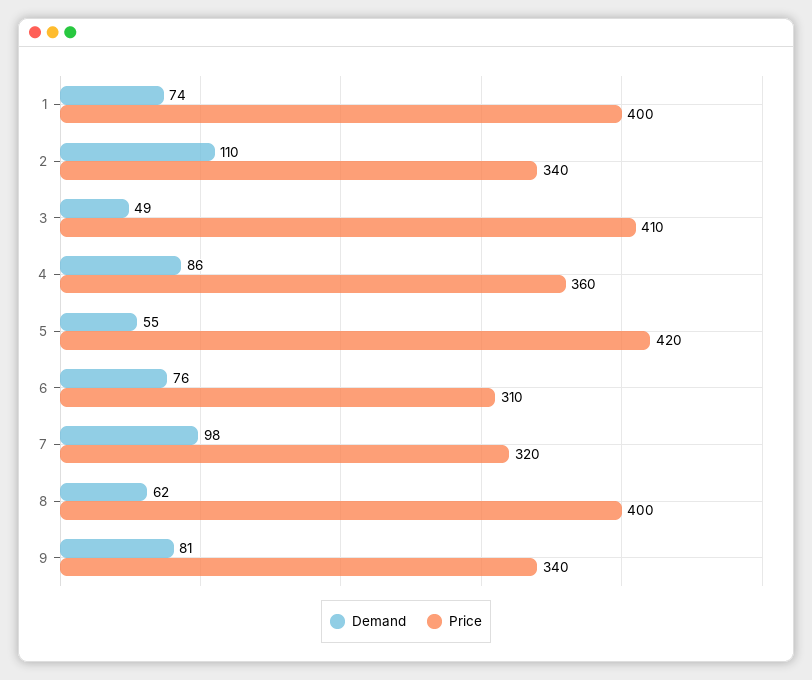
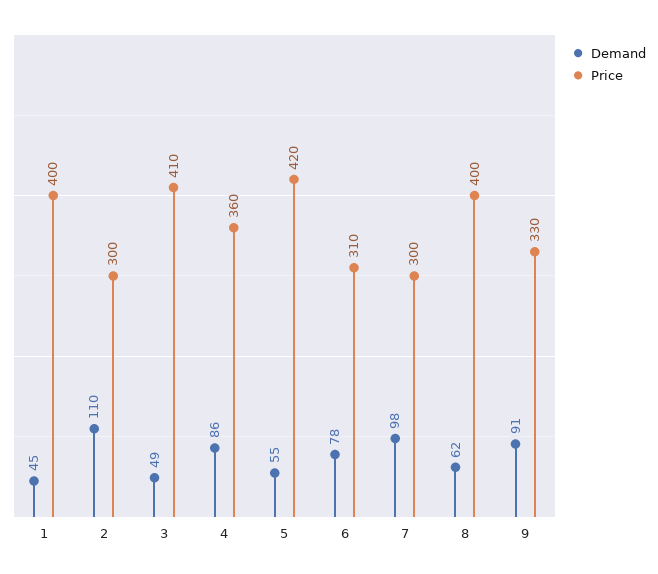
  {
    "Demand": {
-     "1": 74,
+     "1": 45,
      "2": 110,
      "3": 49,
      "4": 86,
      "5": 55,
-     "6": 76,
+     "6": 78,
      "7": 98,
      "8": 62,
-     "9": 81
+     "9": 91
    },
    "Price": {
      "1": 400,
-     "2": 340,
+     "2": 300,
      "3": 410,
      "4": 360,
      "5": 420,
      "6": 310,
-     "7": 320,
+     "7": 300,
      "8": 400,
-     "9": 340
+     "9": 330
    }
  }

